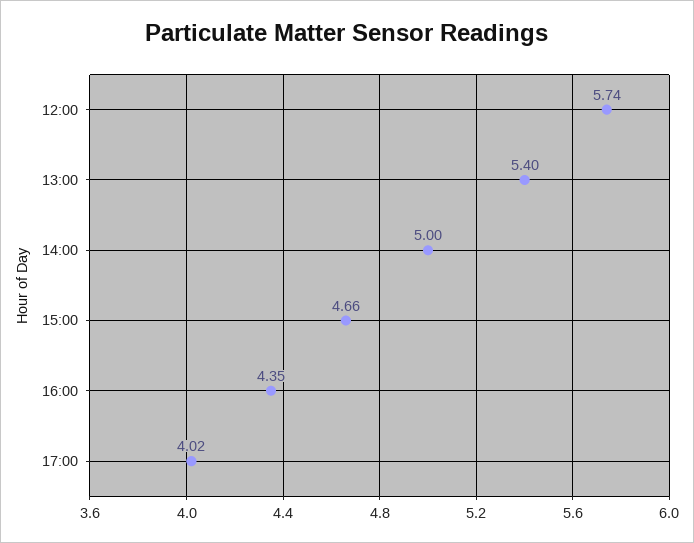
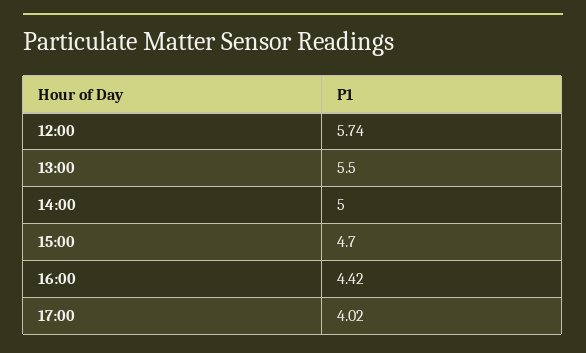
  {
    "12:00": 5.74,
-   "13:00": 5.4,
+   "13:00": 5.5,
    "14:00": 5,
-   "15:00": 4.66,
+   "15:00": 4.7,
-   "16:00": 4.35,
+   "16:00": 4.42,
    "17:00": 4.02
  }

